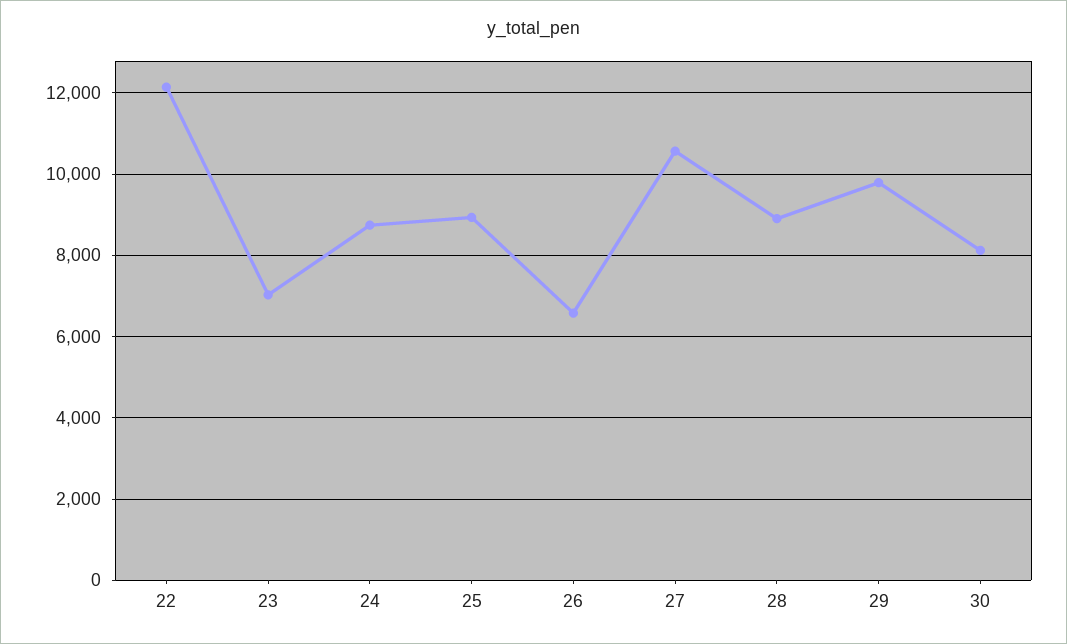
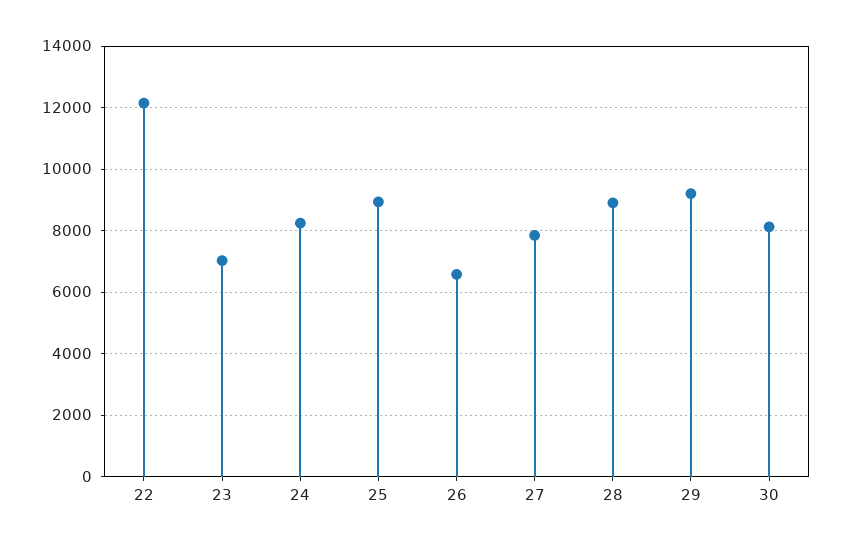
  {
    "22": 12200,
    "23": 7000,
-   "24": 8800,
+   "24": 8200,
    "25": 9000,
    "26": 6600,
-   "27": 10600,
+   "27": 7800,
    "28": 9000,
-   "29": 9800,
+   "29": 9200,
    "30": 8200
  }

